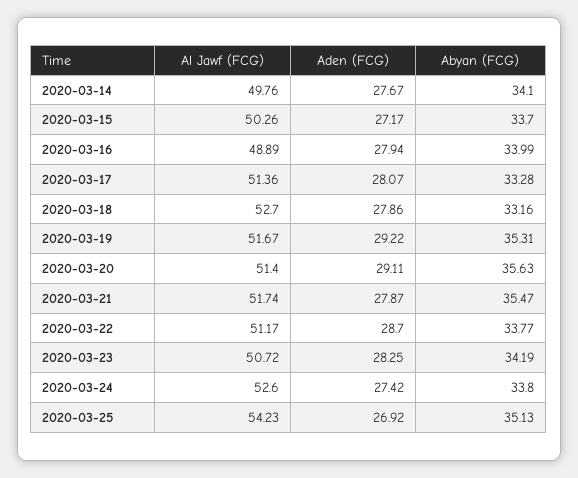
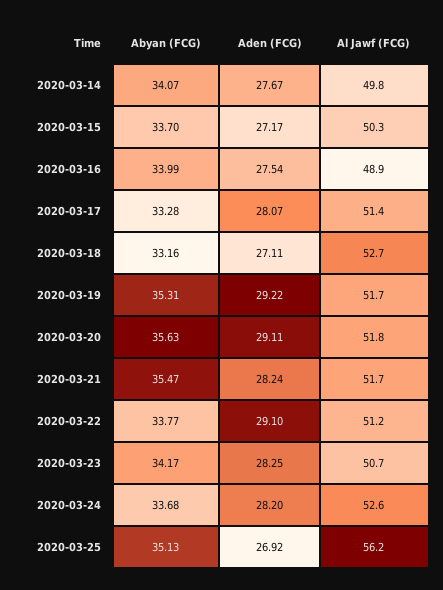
  {
    "Al Jawf (FCG)": {
      "2020-03-14": 49.76,
      "2020-03-15": 50.26,
      "2020-03-16": 48.89,
      "2020-03-17": 51.36,
      "2020-03-18": 52.7,
      "2020-03-19": 51.67,
-     "2020-03-20": 51.4,
+     "2020-03-20": 51.8,
      "2020-03-21": 51.74,
      "2020-03-22": 51.17,
      "2020-03-23": 50.72,
      "2020-03-24": 52.6,
-     "2020-03-25": 54.23
+     "2020-03-25": 56.2
    },
    "Aden (FCG)": {
      "2020-03-14": 27.67,
      "2020-03-15": 27.17,
-     "2020-03-16": 27.94,
+     "2020-03-16": 27.54,
      "2020-03-17": 28.07,
-     "2020-03-18": 27.86,
+     "2020-03-18": 27.11,
      "2020-03-19": 29.22,
      "2020-03-20": 29.11,
-     "2020-03-21": 27.87,
+     "2020-03-21": 28.24,
-     "2020-03-22": 28.7,
+     "2020-03-22": 29.1,
      "2020-03-23": 28.25,
-     "2020-03-24": 27.42,
+     "2020-03-24": 28.2,
      "2020-03-25": 26.92
    },
    "Abyan (FCG)": {
-     "2020-03-14": 34.1,
+     "2020-03-14": 34.07,
      "2020-03-15": 33.7,
      "2020-03-16": 33.99,
      "2020-03-17": 33.28,
      "2020-03-18": 33.16,
      "2020-03-19": 35.31,
      "2020-03-20": 35.63,
      "2020-03-21": 35.47,
      "2020-03-22": 33.77,
-     "2020-03-23": 34.19,
+     "2020-03-23": 34.17,
-     "2020-03-24": 33.8,
+     "2020-03-24": 33.68,
      "2020-03-25": 35.13
    }
  }

